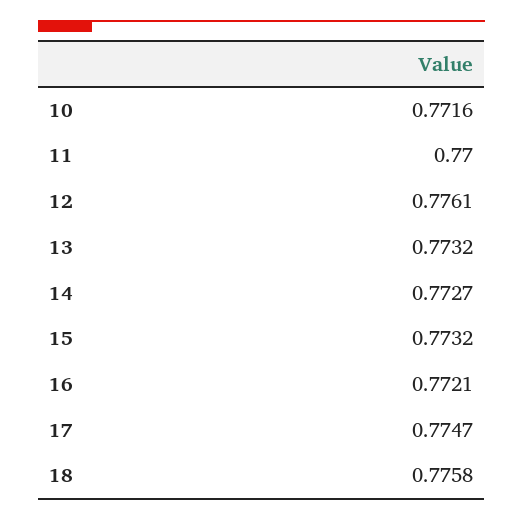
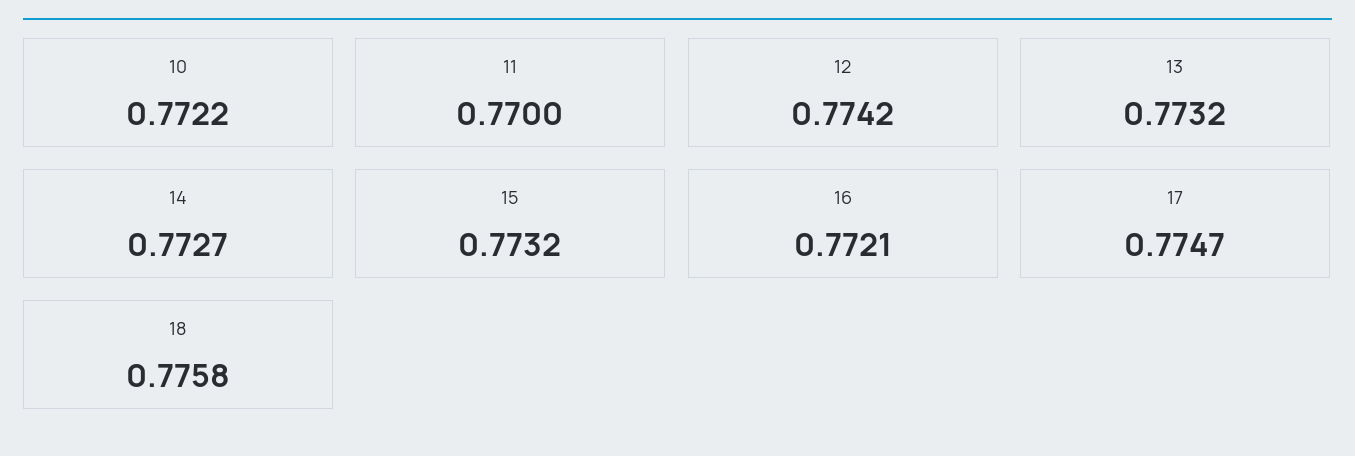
  {
-   "10": 0.7716,
+   "10": 0.7722,
    "11": 0.77,
-   "12": 0.7761,
+   "12": 0.7742,
    "13": 0.7732,
    "14": 0.7727,
    "15": 0.7732,
    "16": 0.7721,
    "17": 0.7747,
    "18": 0.7758
  }

